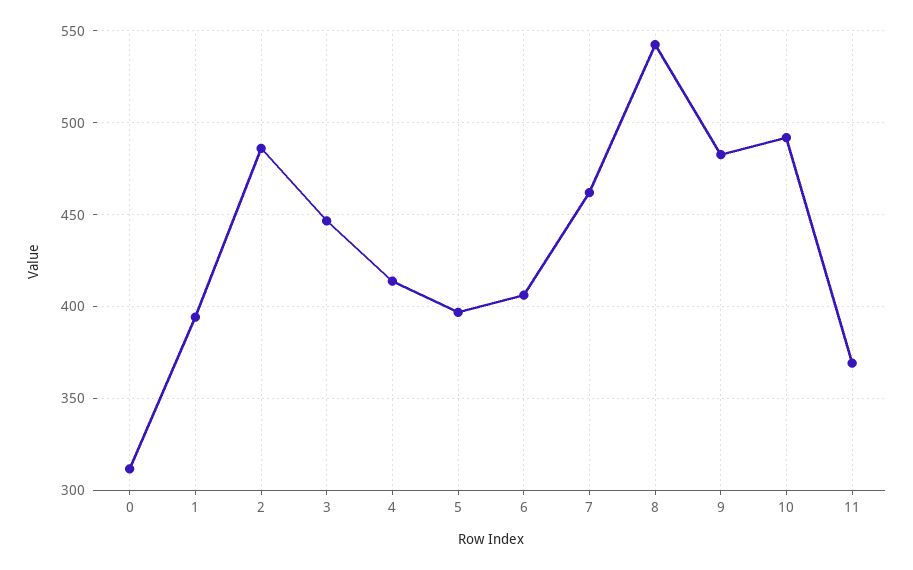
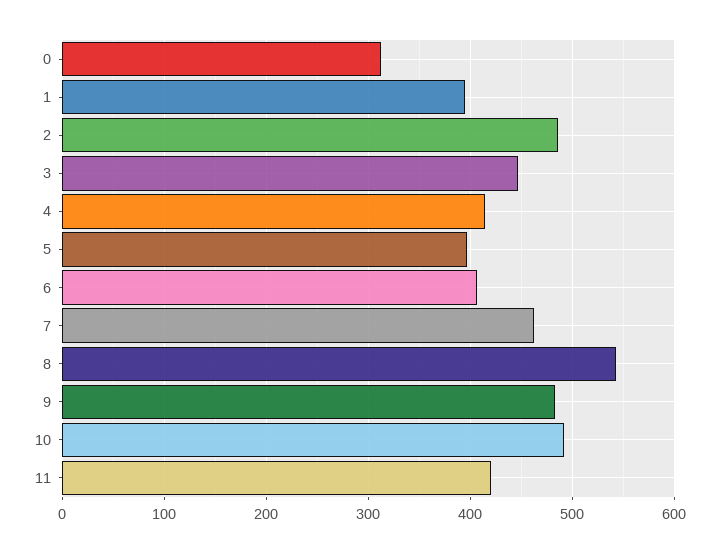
  {
    "0": 310,
    "1": 395,
    "2": 485,
    "3": 445,
    "4": 415,
    "5": 395,
    "6": 405,
    "7": 460,
    "8": 540,
    "9": 485,
    "10": 490,
-   "11": 370
+   "11": 420
  }

